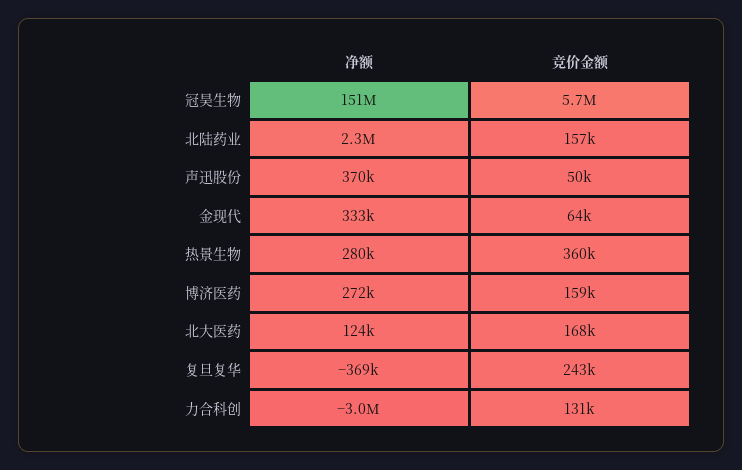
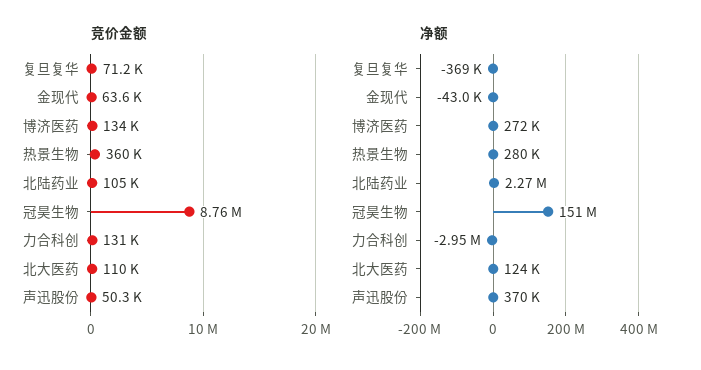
  {
    "净额": {
      "冠昊生物": 151000000,
      "北陆药业": 2270000,
      "声迅股份": 370000,
-     "金现代": 333000,
+     "金现代": -43000,
      "热景生物": 280000,
      "博济医药": 272000,
      "北大医药": 124000,
      "复旦复华": -369000,
      "力合科创": -2950000
    },
    "竞价金额": {
-     "冠昊生物": 5700000,
+     "冠昊生物": 8760000,
-     "北陆药业": 157000,
+     "北陆药业": 105000,
      "声迅股份": 50300,
      "金现代": 63600,
      "热景生物": 360000,
-     "博济医药": 159000,
+     "博济医药": 134000,
-     "北大医药": 168000,
+     "北大医药": 110000,
-     "复旦复华": 243000,
+     "复旦复华": 71200,
      "力合科创": 131000
    }
  }

